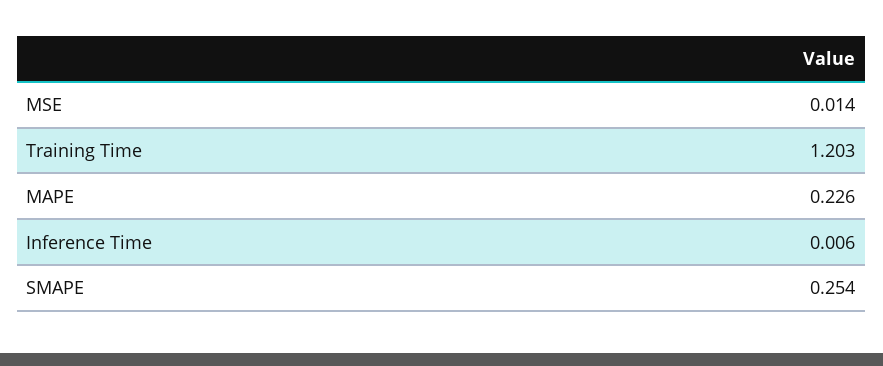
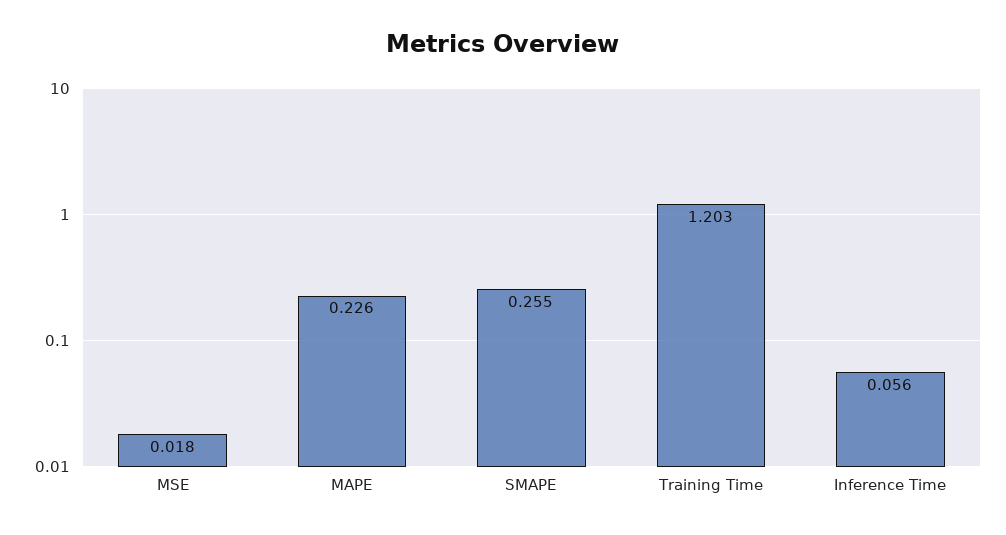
  {
-   "MSE": 0.014,
+   "MSE": 0.018,
    "Training Time": 1.203,
    "MAPE": 0.226,
-   "Inference Time": 0.006,
+   "Inference Time": 0.056,
-   "SMAPE": 0.254
+   "SMAPE": 0.255
  }

